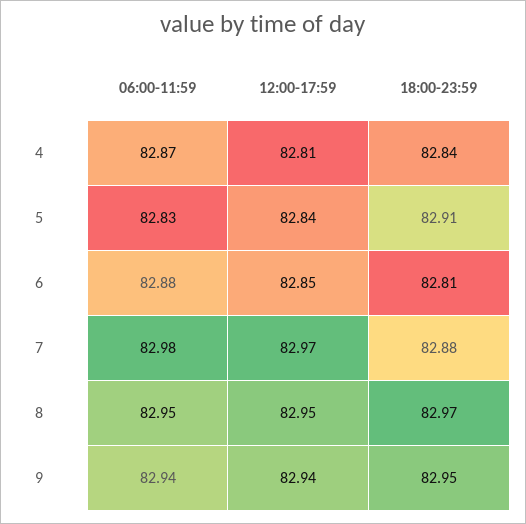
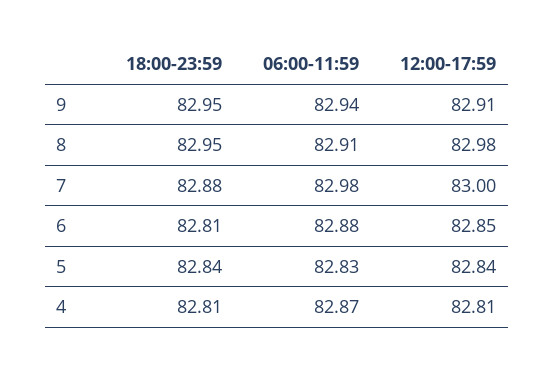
  {
    "06:00-11:59": {
      "4": 82.87,
      "5": 82.83,
      "6": 82.88,
      "7": 82.98,
-     "8": 82.95,
+     "8": 82.91,
      "9": 82.94
    },
    "12:00-17:59": {
      "4": 82.81,
      "5": 82.84,
      "6": 82.85,
-     "7": 82.97,
+     "7": 83,
-     "8": 82.95,
+     "8": 82.98,
-     "9": 82.94
+     "9": 82.91
    },
    "18:00-23:59": {
-     "4": 82.84,
+     "4": 82.81,
-     "5": 82.91,
+     "5": 82.84,
      "6": 82.81,
      "7": 82.88,
-     "8": 82.97,
+     "8": 82.95,
      "9": 82.95
    }
  }

